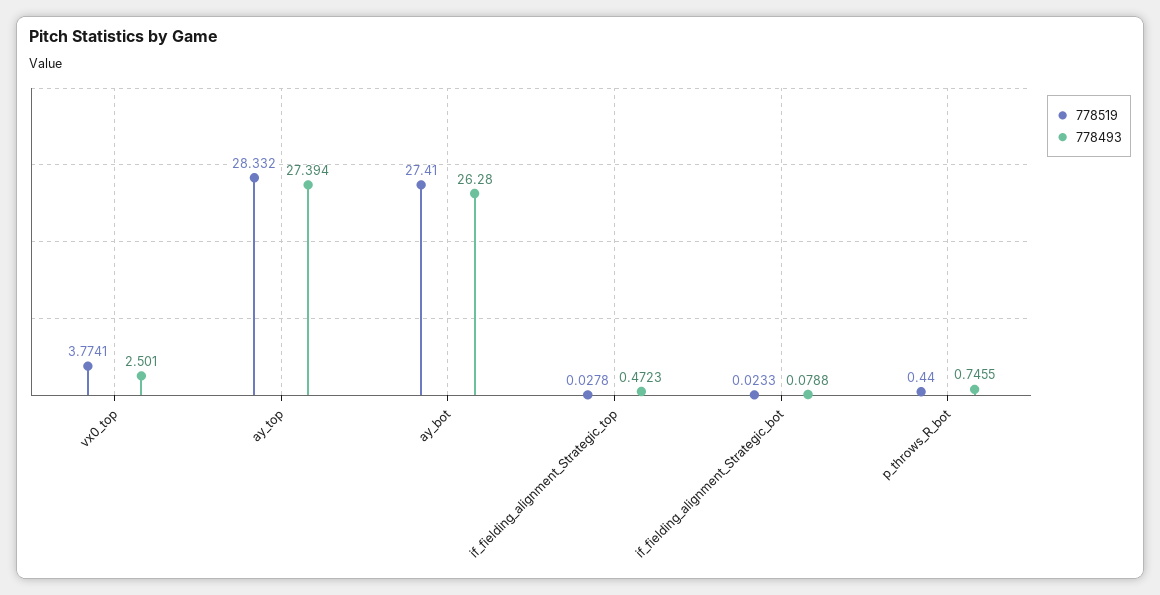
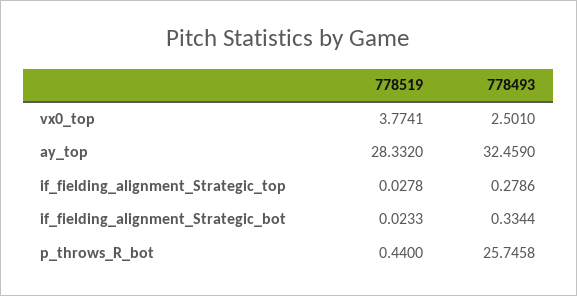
  {
    "778519": {
      "vx0_top": 3.7741,
      "ay_top": 28.332,
-     "ay_bot": 27.41,
      "if_fielding_alignment_Strategic_top": 0.0278,
      "if_fielding_alignment_Strategic_bot": 0.0233,
      "p_throws_R_bot": 0.44
    },
    "778493": {
      "vx0_top": 2.501,
-     "ay_top": 27.394,
+     "ay_top": 32.459,
-     "ay_bot": 26.28,
-     "if_fielding_alignment_Strategic_top": 0.4723,
+     "if_fielding_alignment_Strategic_top": 0.2786,
-     "if_fielding_alignment_Strategic_bot": 0.0788,
+     "if_fielding_alignment_Strategic_bot": 0.3344,
-     "p_throws_R_bot": 0.7455
+     "p_throws_R_bot": 25.7458
    }
  }

